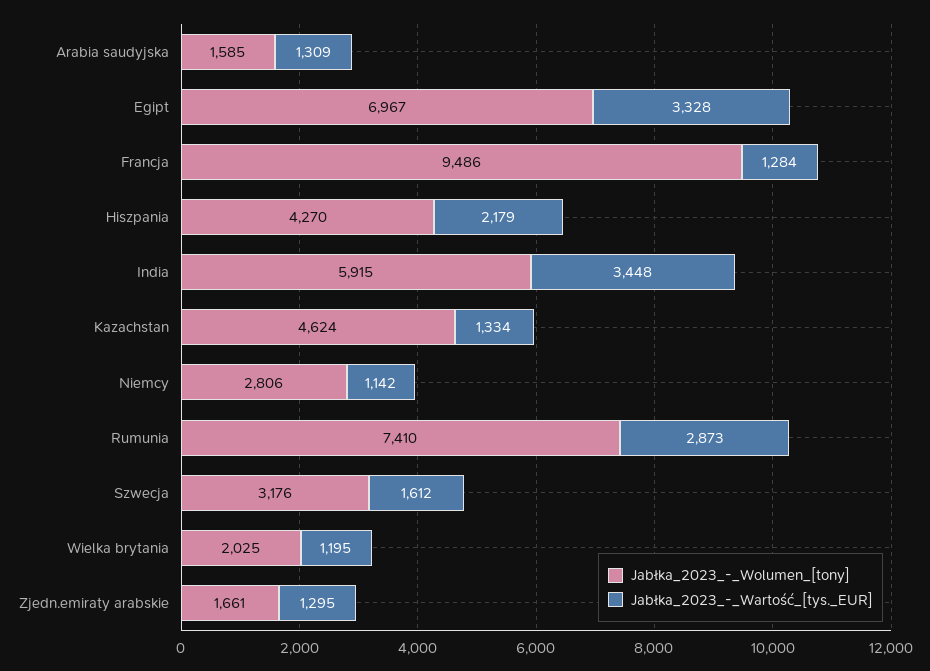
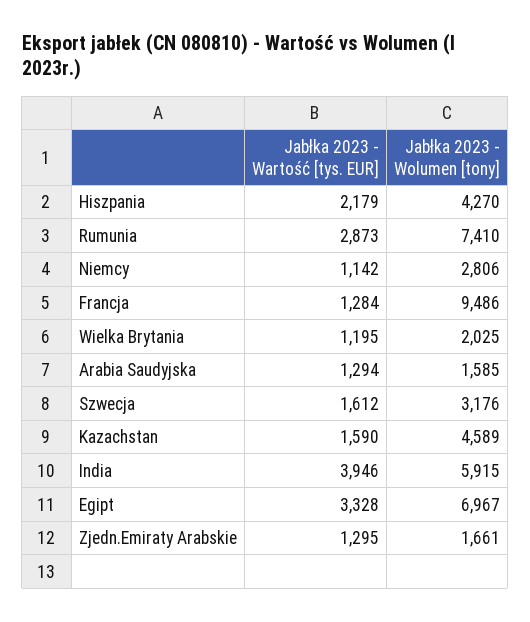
  {
    "Jabłka_2023_-_Wolumen_[tony]": {
      "Arabia saudyjska": 1585,
      "Egipt": 6967,
      "Francja": 9486,
      "Hiszpania": 4270,
      "India": 5915,
-     "Kazachstan": 4624,
+     "Kazachstan": 4589,
      "Niemcy": 2806,
      "Rumunia": 7410,
      "Szwecja": 3176,
      "Wielka brytania": 2025,
      "Zjedn.emiraty arabskie": 1661
    },
    "Jabłka_2023_-_Wartość_[tys._EUR]": {
-     "Arabia saudyjska": 1309,
+     "Arabia saudyjska": 1294,
      "Egipt": 3328,
      "Francja": 1284,
      "Hiszpania": 2179,
-     "India": 3448,
+     "India": 3946,
-     "Kazachstan": 1334,
+     "Kazachstan": 1590,
      "Niemcy": 1142,
      "Rumunia": 2873,
      "Szwecja": 1612,
      "Wielka brytania": 1195,
      "Zjedn.emiraty arabskie": 1295
    }
  }

